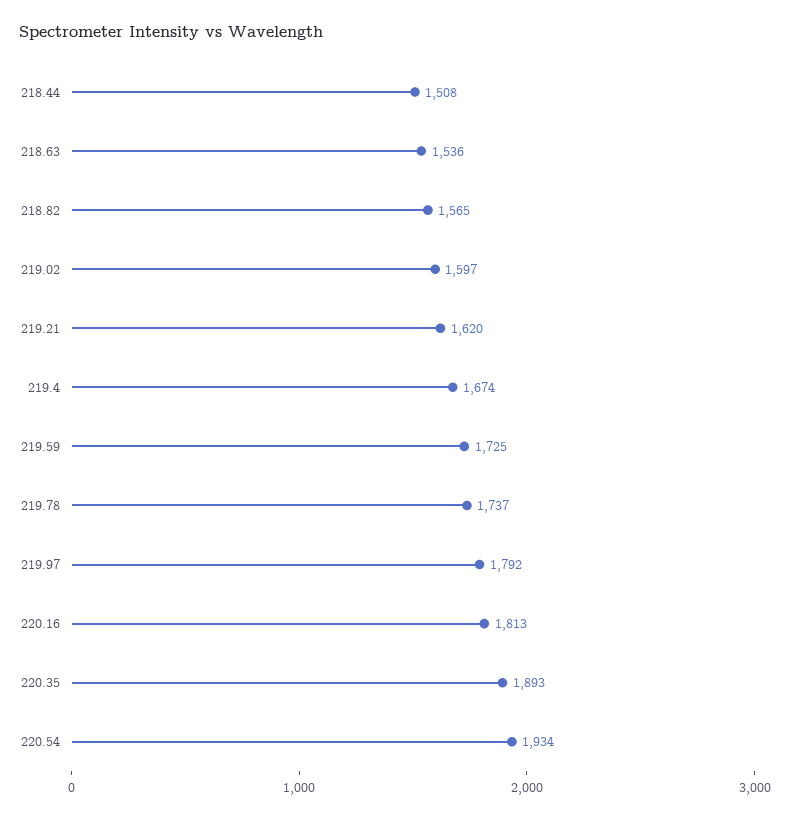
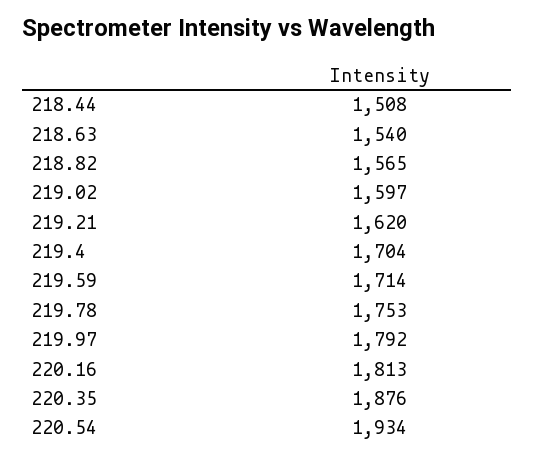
  {
    "218.44": 1508,
-   "218.63": 1536,
+   "218.63": 1540,
    "218.82": 1565,
    "219.02": 1597,
    "219.21": 1620,
-   "219.4": 1674,
+   "219.4": 1704,
-   "219.59": 1725,
+   "219.59": 1714,
-   "219.78": 1737,
+   "219.78": 1753,
    "219.97": 1792,
    "220.16": 1813,
-   "220.35": 1893,
+   "220.35": 1876,
    "220.54": 1934
  }

